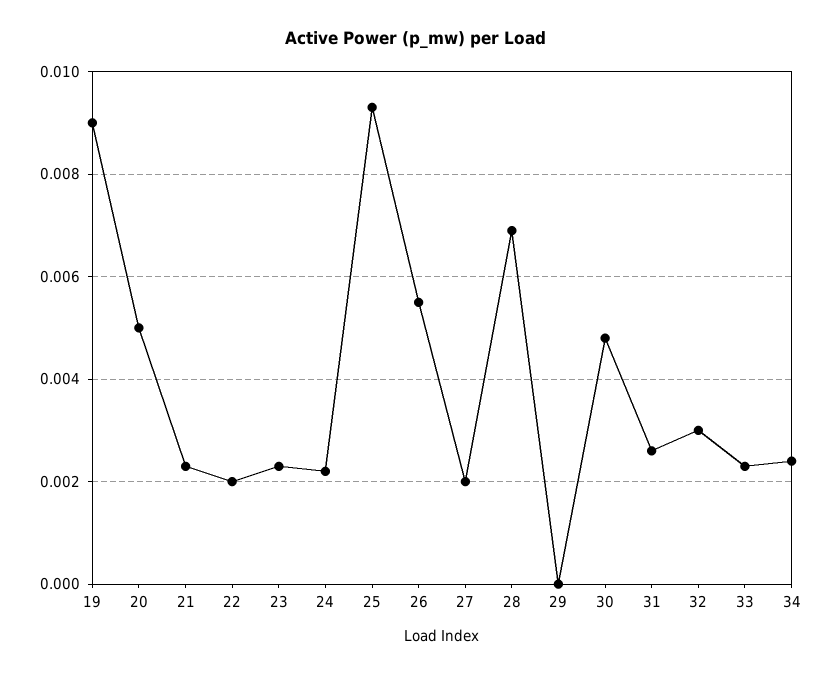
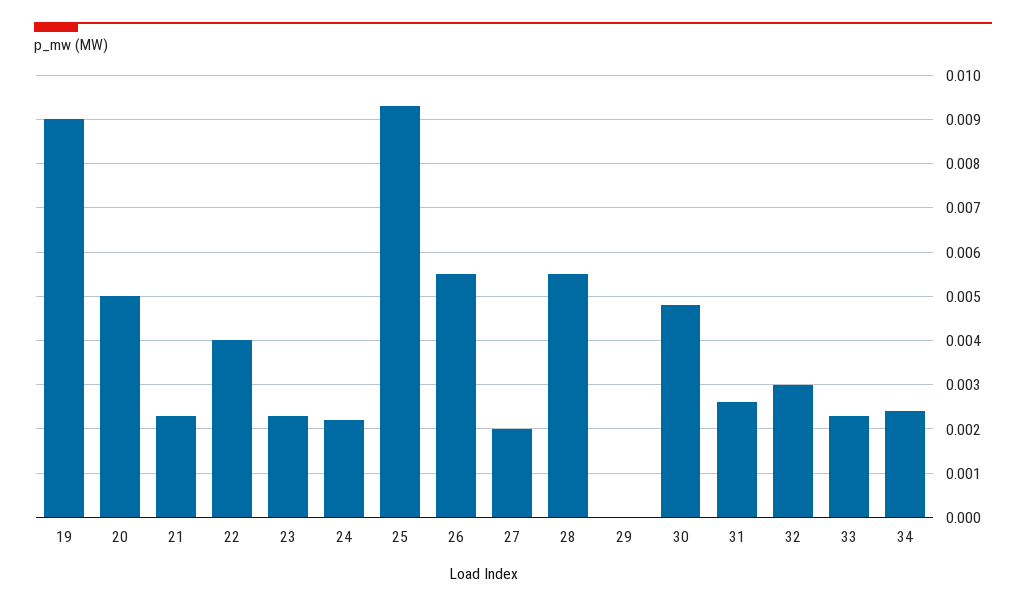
  {
    "19": 0.009,
    "20": 0.005,
    "21": 0.0025,
-   "22": 0.002,
+   "22": 0.004,
    "23": 0.0025,
    "24": 0.002,
    "25": 0.0095,
    "26": 0.0055,
    "27": 0.002,
-   "28": 0.007,
+   "28": 0.0055,
    "29": 0,
    "30": 0.005,
    "31": 0.0025,
    "32": 0.003,
    "33": 0.0025,
    "34": 0.0025
  }

